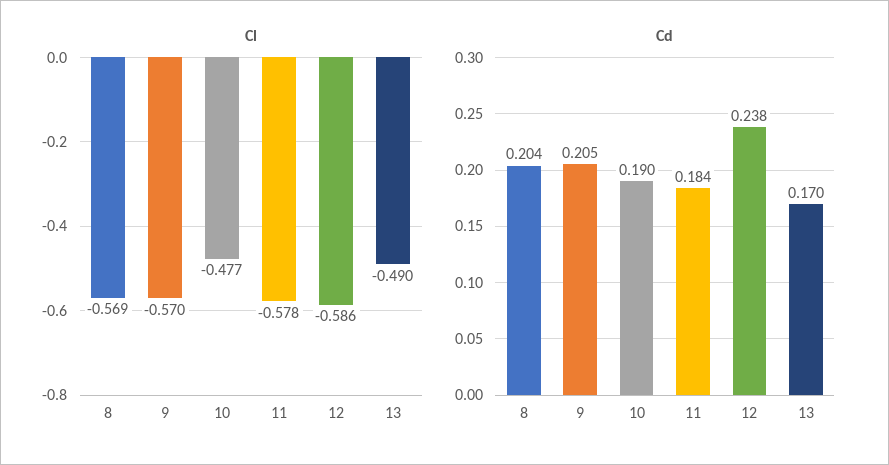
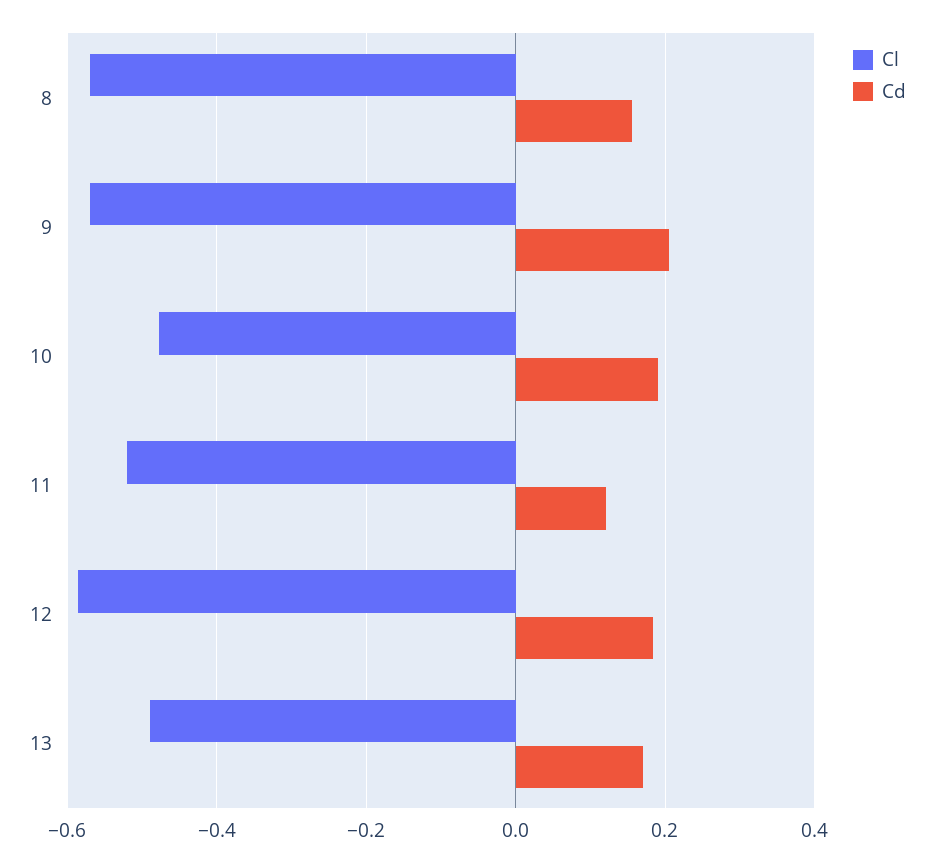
  {
    "Cl": {
      "8": -0.569,
      "9": -0.57,
      "10": -0.477,
-     "11": -0.578,
+     "11": -0.52,
      "12": -0.586,
      "13": -0.49
    },
    "Cd": {
-     "8": 0.204,
+     "8": 0.16,
      "9": 0.205,
      "10": 0.19,
-     "11": 0.184,
+     "11": 0.12,
-     "12": 0.238,
+     "12": 0.18,
      "13": 0.17
    }
  }

